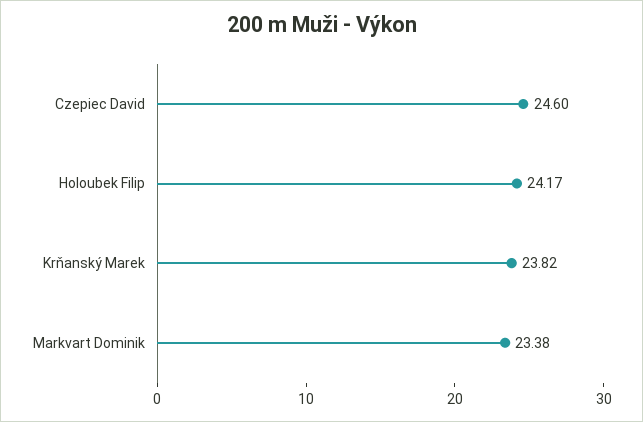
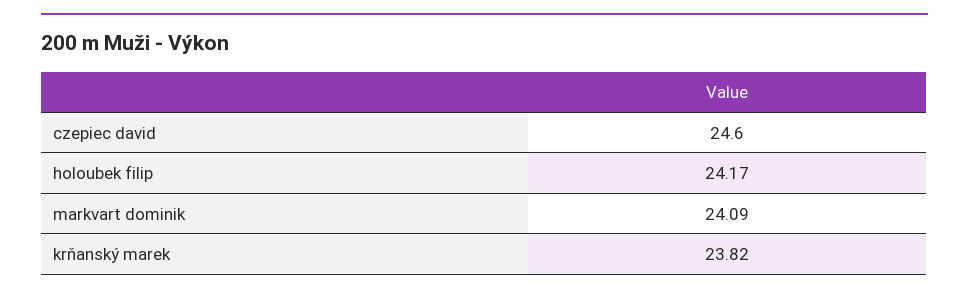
  {
    "Czepiec David": 24.6,
    "Holoubek Filip": 24.17,
    "Krňanský Marek": 23.82,
-   "Markvart Dominik": 23.38
+   "Markvart Dominik": 24.09
  }

